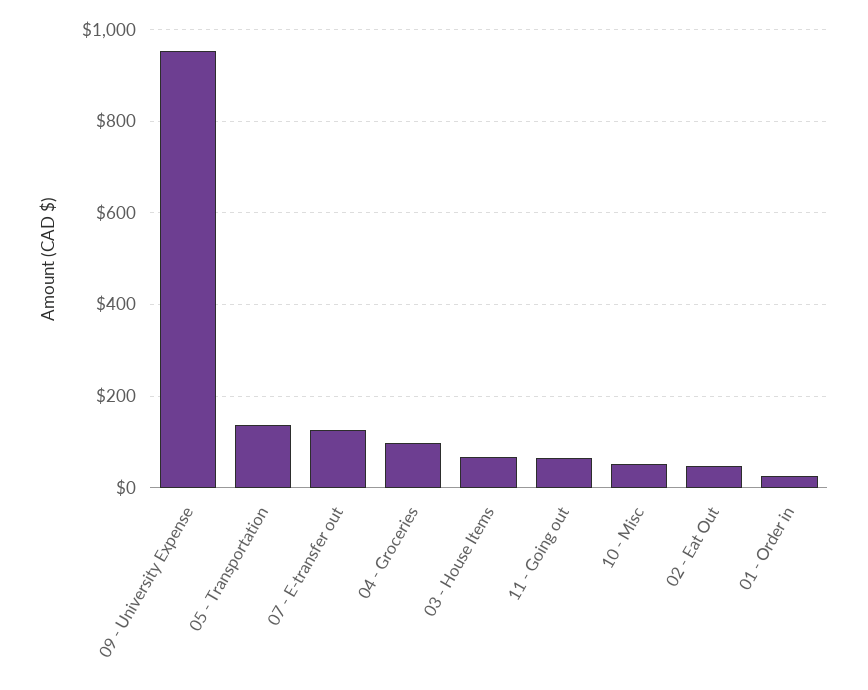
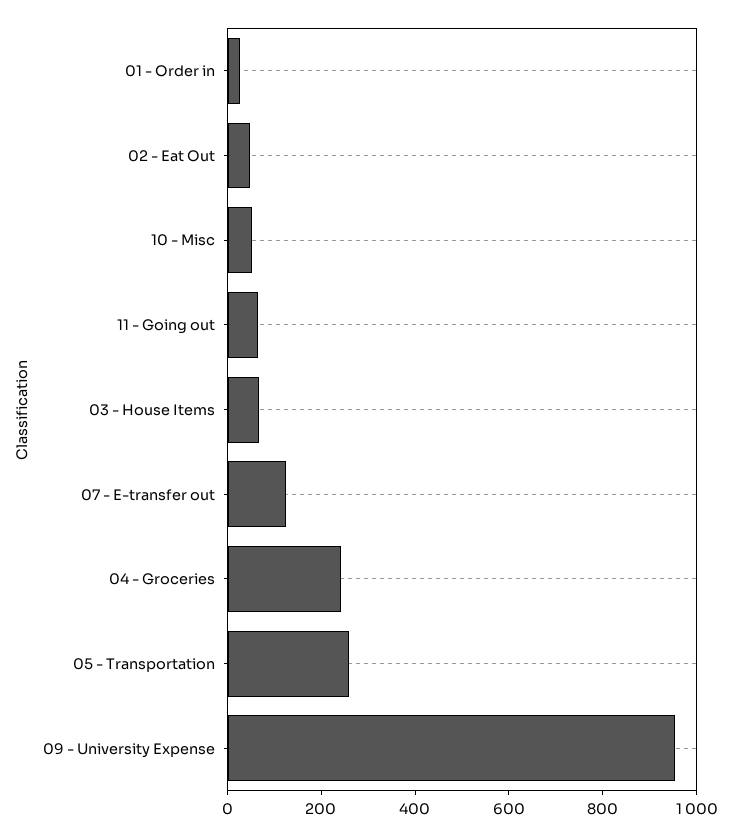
  {
    "09 - University Expense": 960,
-   "05 - Transportation": 140,
+   "05 - Transportation": 250,
    "07 - E-transfer out": 120,
-   "04 - Groceries": 100,
+   "04 - Groceries": 250,
    "03 - House Items": 60,
    "11 - Going out": 60,
    "10 - Misc": 60,
    "02 - Eat Out": 40,
    "01 - Order in": 20
  }

